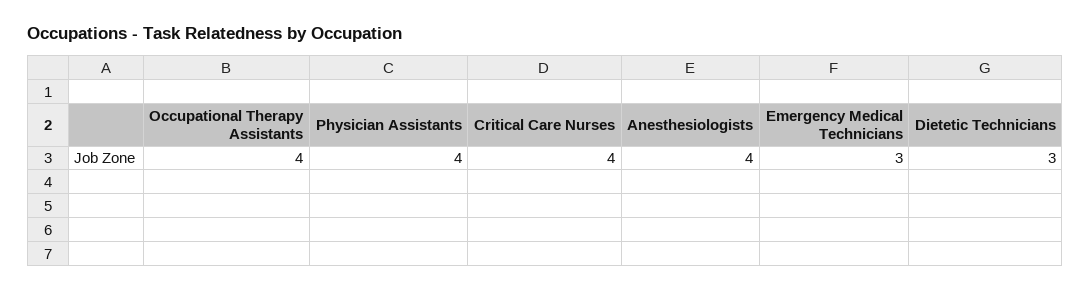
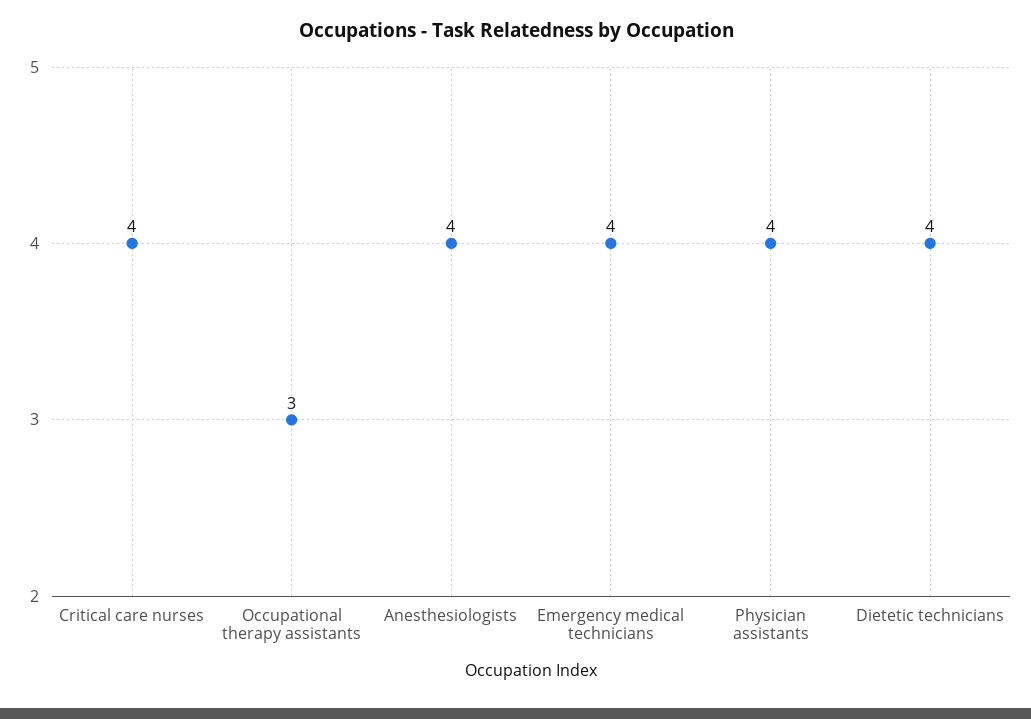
  {
-   "Occupational Therapy Assistants": 4,
+   "Occupational Therapy Assistants": 3,
    "Physician Assistants": 4,
    "Critical Care Nurses": 4,
    "Anesthesiologists": 4,
-   "Emergency Medical Technicians": 3,
+   "Emergency Medical Technicians": 4,
-   "Dietetic Technicians": 3
+   "Dietetic Technicians": 4
  }

